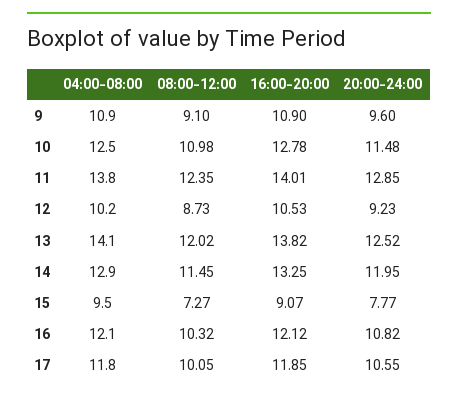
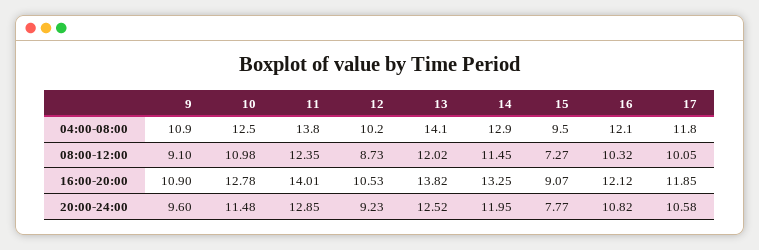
  {
    "04:00-08:00": {
      "9": 10.9,
      "10": 12.5,
      "11": 13.8,
      "12": 10.2,
      "13": 14.1,
      "14": 12.9,
      "15": 9.5,
      "16": 12.1,
      "17": 11.8
    },
    "08:00-12:00": {
      "9": 9.1,
      "10": 10.98,
      "11": 12.35,
      "12": 8.73,
      "13": 12.02,
      "14": 11.45,
      "15": 7.27,
      "16": 10.32,
      "17": 10.05
    },
    "16:00-20:00": {
      "9": 10.9,
      "10": 12.78,
      "11": 14.01,
      "12": 10.53,
      "13": 13.82,
      "14": 13.25,
      "15": 9.07,
      "16": 12.12,
      "17": 11.85
    },
    "20:00-24:00": {
      "9": 9.6,
      "10": 11.48,
      "11": 12.85,
      "12": 9.23,
      "13": 12.52,
      "14": 11.95,
      "15": 7.77,
      "16": 10.82,
-     "17": 10.55
+     "17": 10.58
    }
  }

